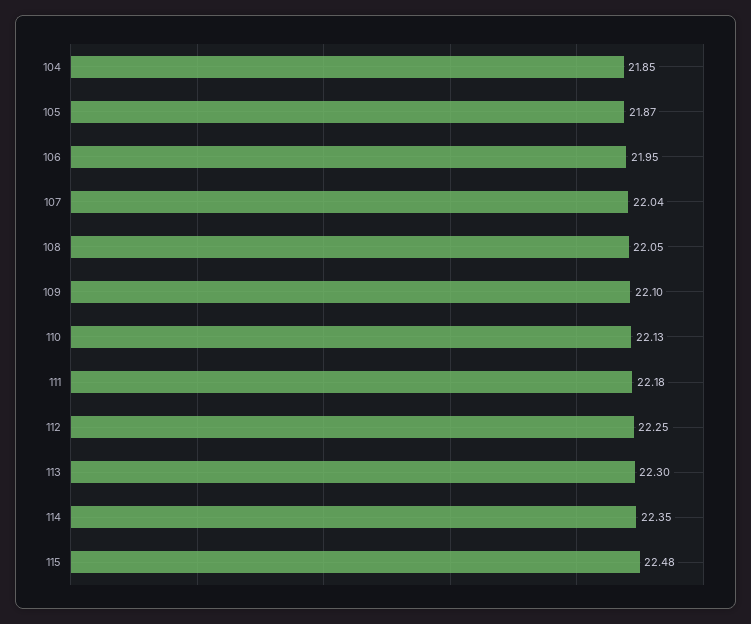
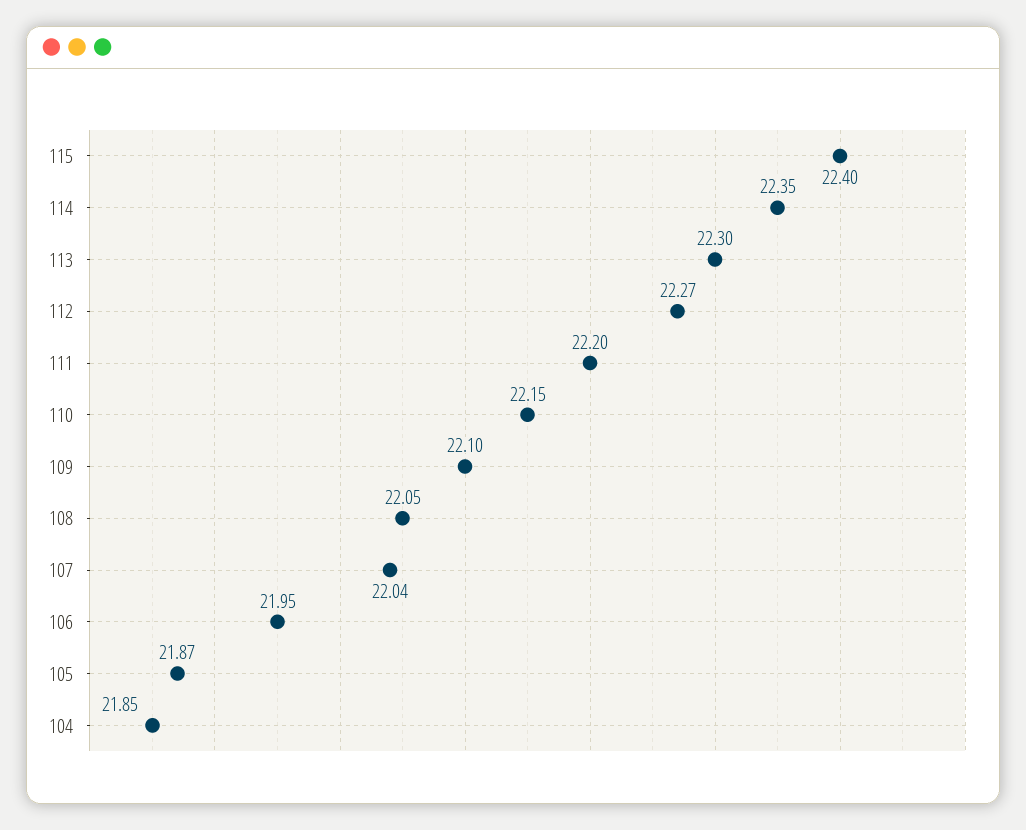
  {
    "104": 21.85,
    "105": 21.87,
    "106": 21.95,
    "107": 22.04,
    "108": 22.05,
    "109": 22.1,
-   "110": 22.13,
+   "110": 22.15,
-   "111": 22.18,
+   "111": 22.2,
-   "112": 22.25,
+   "112": 22.27,
    "113": 22.3,
    "114": 22.35,
-   "115": 22.48
+   "115": 22.4
  }

